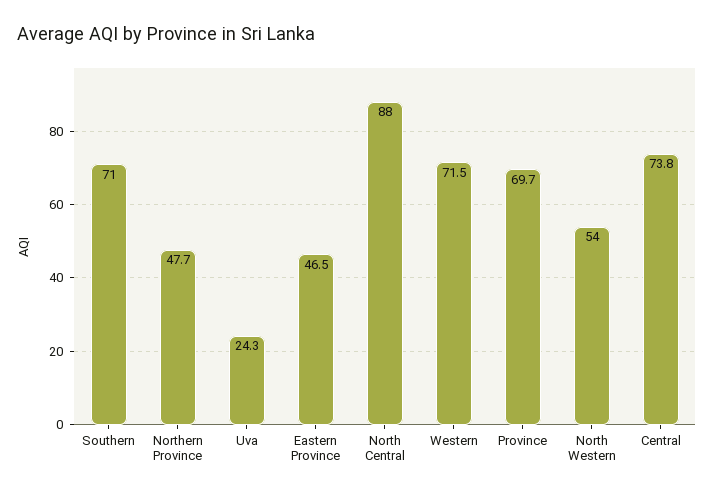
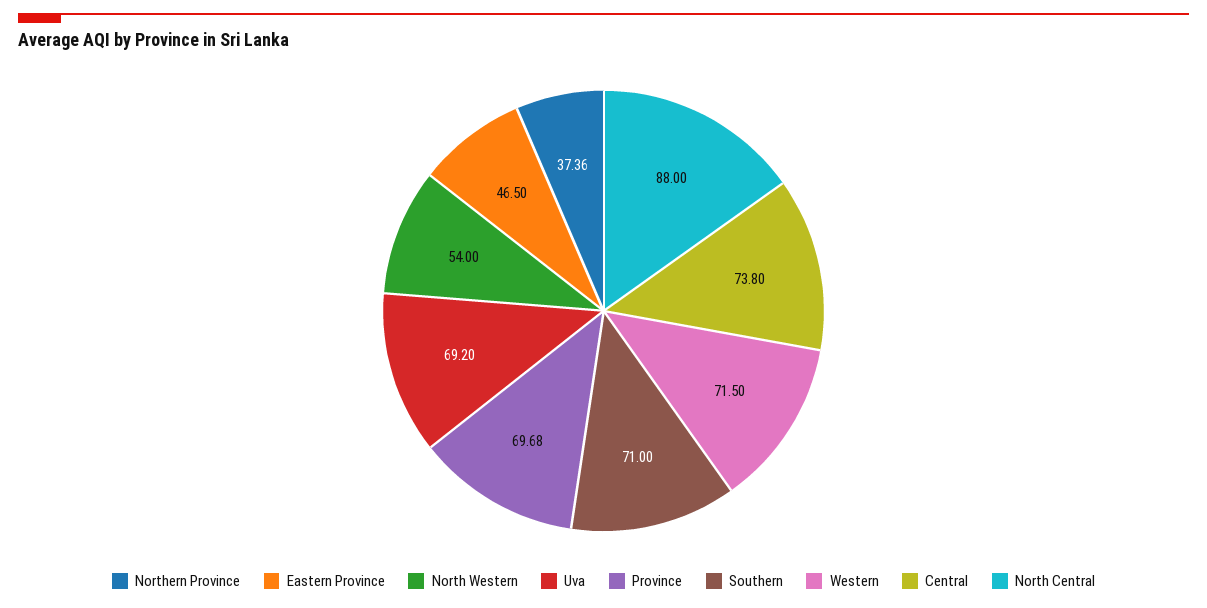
  {
    "Southern": 71,
-   "Northern Province": 47.7,
+   "Northern Province": 37.36,
-   "Uva": 24.3,
+   "Uva": 69.2,
    "Eastern Province": 46.5,
    "North Central": 88,
    "Western": 71.5,
    "Province": 69.68,
    "North Western": 54,
    "Central": 73.8
  }

